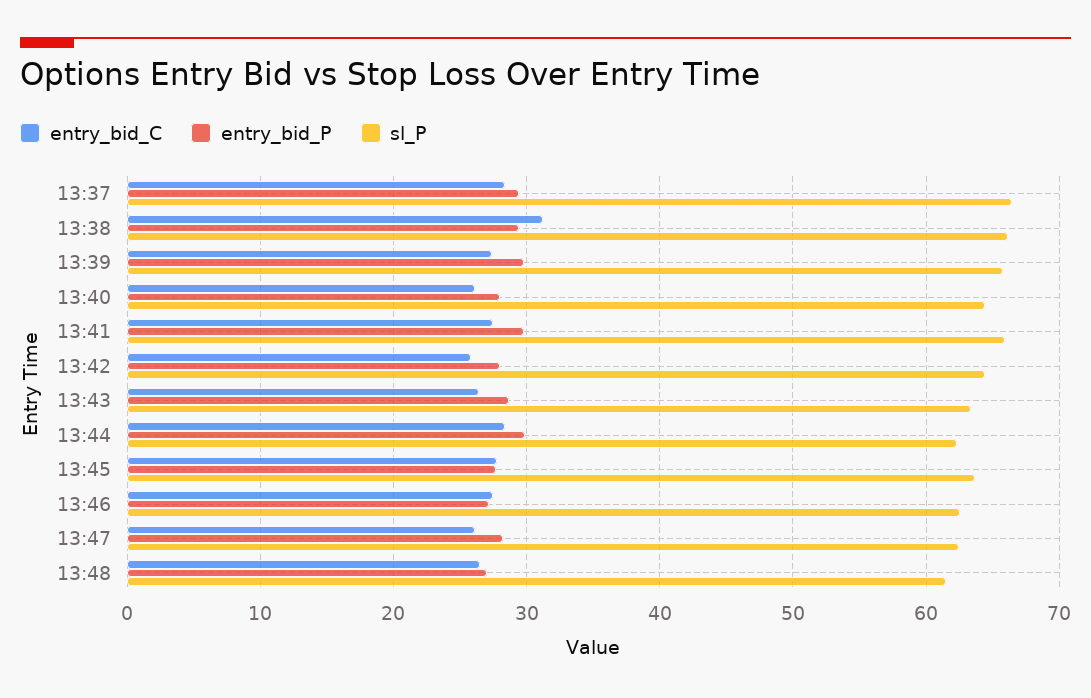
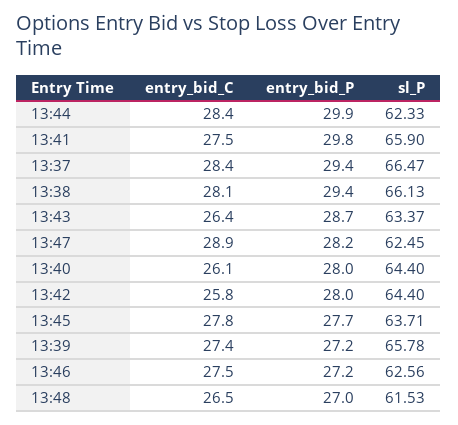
  {
    "entry_bid_C": {
      "13:37": 28.4,
-     "13:38": 31,
+     "13:38": 28.1,
      "13:39": 27.4,
      "13:40": 26.1,
      "13:41": 27.5,
      "13:42": 25.8,
      "13:43": 26.4,
      "13:44": 28.4,
      "13:45": 27.8,
      "13:46": 27.5,
-     "13:47": 26,
+     "13:47": 28.9,
      "13:48": 26.5
    },
    "entry_bid_P": {
      "13:37": 29.4,
      "13:38": 29.4,
-     "13:39": 30,
+     "13:39": 27.2,
      "13:40": 28,
      "13:41": 29.8,
      "13:42": 28,
      "13:43": 28.7,
      "13:44": 29.9,
      "13:45": 27.7,
      "13:46": 27.2,
      "13:47": 28.2,
      "13:48": 27
    },
    "sl_P": {
      "13:37": 66.47,
      "13:38": 66.13,
      "13:39": 65.78,
      "13:40": 64.4,
      "13:41": 65.9,
      "13:42": 64.4,
      "13:43": 63.37,
      "13:44": 62.33,
      "13:45": 63.71,
      "13:46": 62.56,
      "13:47": 62.45,
      "13:48": 61.53
    }
  }

